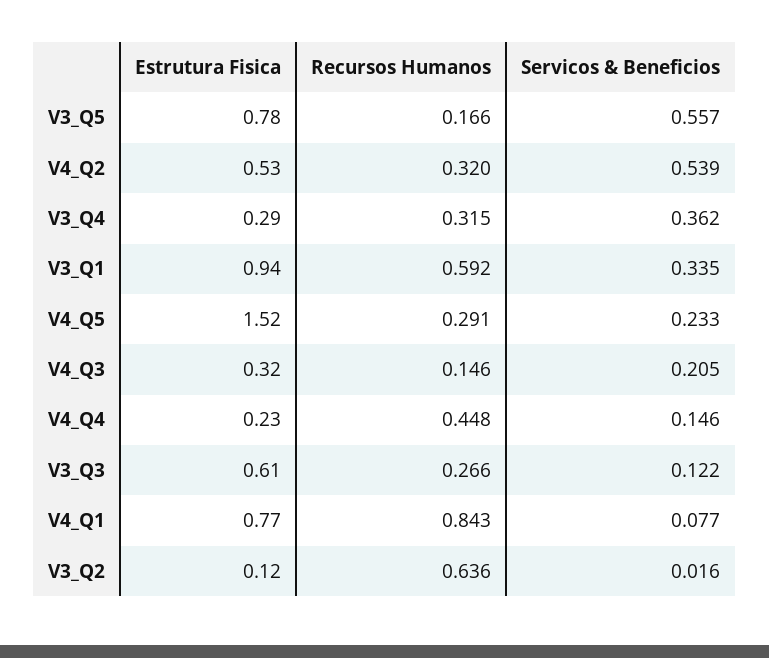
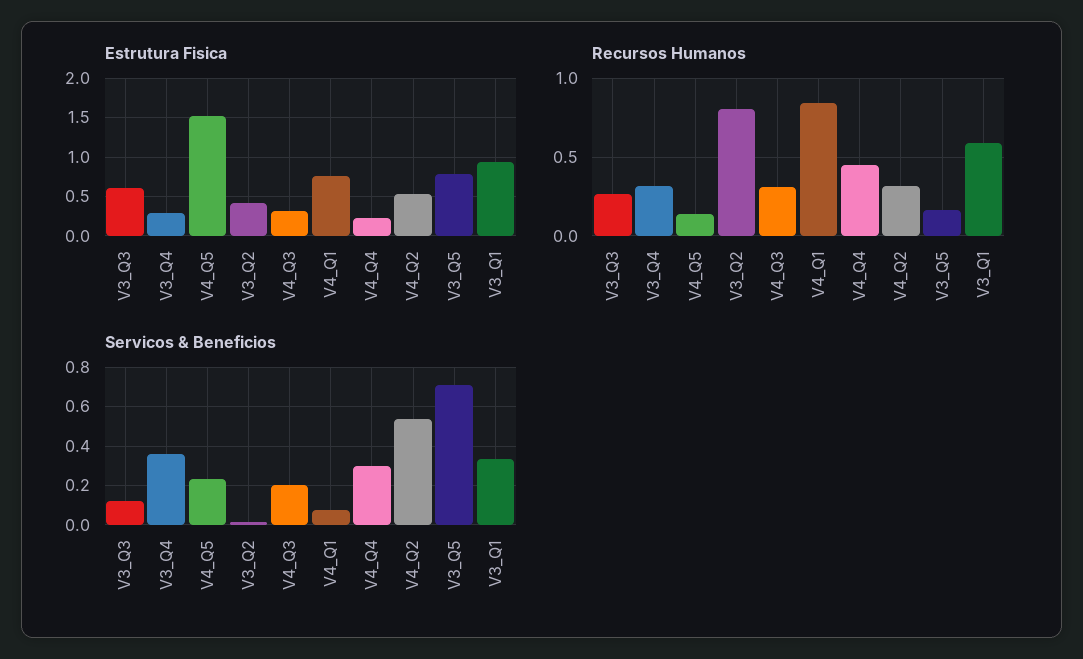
  {
    "Estrutura Fisica": {
      "V3_Q5": 0.78,
      "V4_Q2": 0.53,
      "V3_Q4": 0.29,
      "V3_Q1": 0.94,
      "V4_Q5": 1.52,
      "V4_Q3": 0.32,
      "V4_Q4": 0.23,
      "V3_Q3": 0.61,
      "V4_Q1": 0.77,
-     "V3_Q2": 0.12
+     "V3_Q2": 0.4
    },
    "Recursos Humanos": {
      "V3_Q5": 0.166,
      "V4_Q2": 0.32,
      "V3_Q4": 0.315,
      "V3_Q1": 0.592,
-     "V4_Q5": 0.291,
+     "V4_Q5": 0.15,
-     "V4_Q3": 0.146,
+     "V4_Q3": 0.3,
      "V4_Q4": 0.448,
      "V3_Q3": 0.266,
      "V4_Q1": 0.843,
-     "V3_Q2": 0.636
+     "V3_Q2": 0.8
    },
    "Servicos & Beneficios": {
-     "V3_Q5": 0.557,
+     "V3_Q5": 0.7,
      "V4_Q2": 0.539,
      "V3_Q4": 0.362,
      "V3_Q1": 0.335,
      "V4_Q5": 0.233,
      "V4_Q3": 0.205,
-     "V4_Q4": 0.146,
+     "V4_Q4": 0.3,
      "V3_Q3": 0.122,
      "V4_Q1": 0.077,
      "V3_Q2": 0.016
    }
  }

